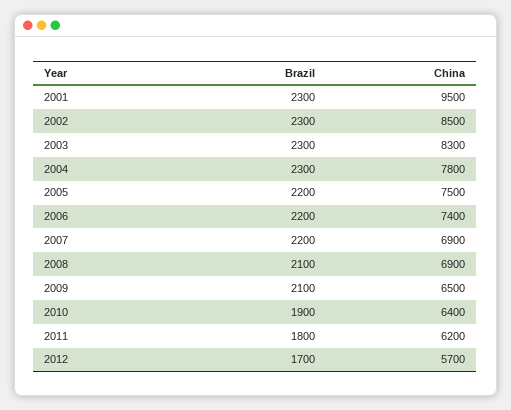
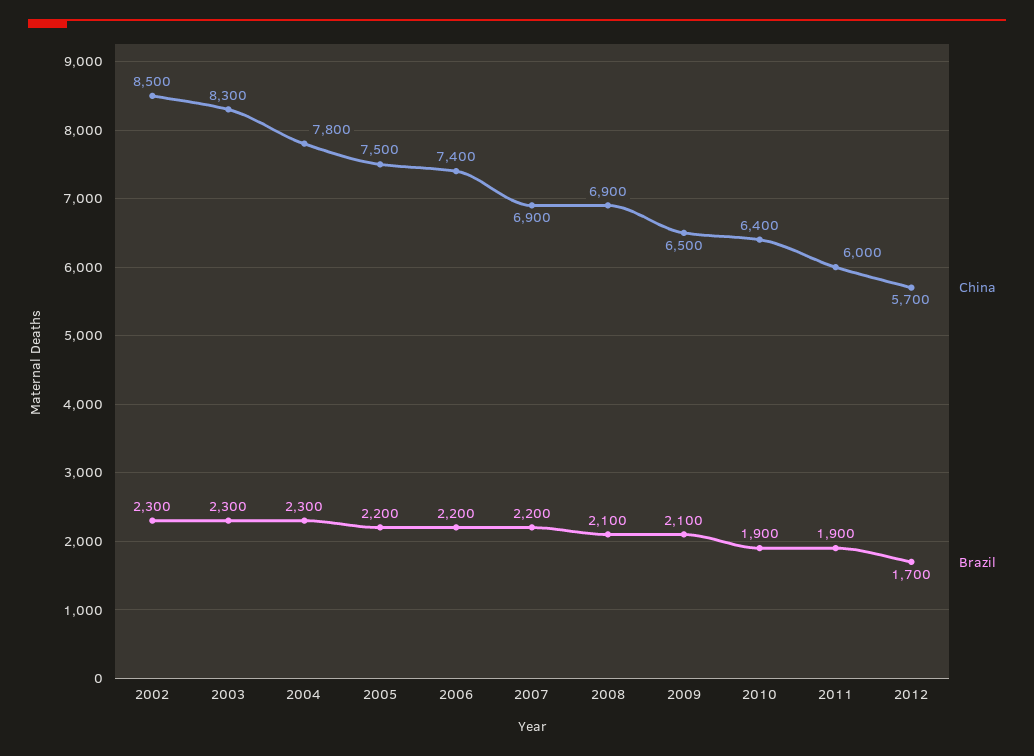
  {
    "Brazil": {
-     "2001": 2300,
      "2002": 2300,
      "2003": 2300,
      "2004": 2300,
      "2005": 2200,
      "2006": 2200,
      "2007": 2200,
      "2008": 2100,
      "2009": 2100,
      "2010": 1900,
-     "2011": 1800,
+     "2011": 1900,
      "2012": 1700
    },
    "China": {
-     "2001": 9500,
      "2002": 8500,
      "2003": 8300,
      "2004": 7800,
      "2005": 7500,
      "2006": 7400,
      "2007": 6900,
      "2008": 6900,
      "2009": 6500,
      "2010": 6400,
-     "2011": 6200,
+     "2011": 6000,
      "2012": 5700
    }
  }

